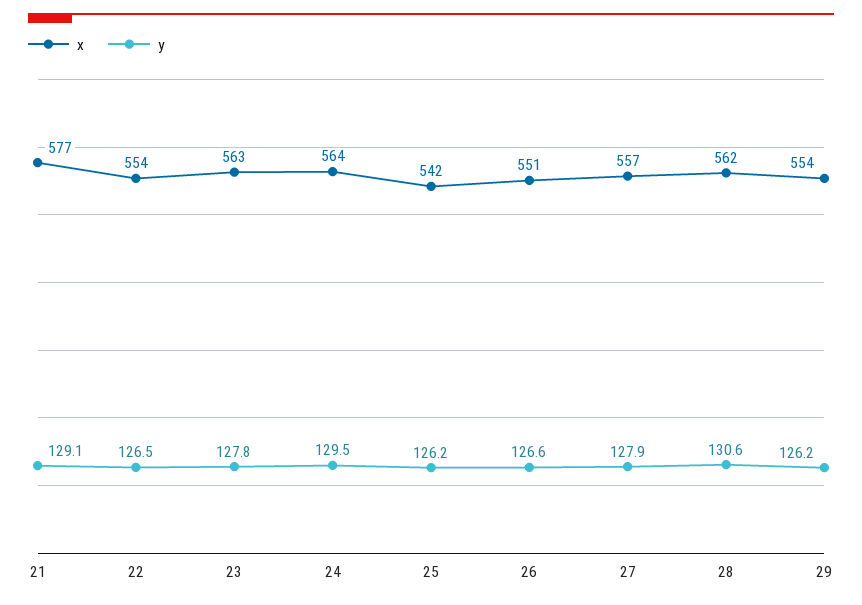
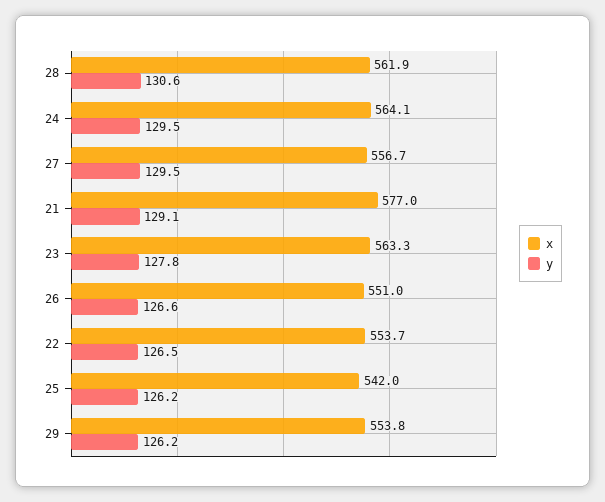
  {
    "x": {
      "21": 577,
      "22": 553.7,
      "23": 563.3,
      "24": 564.1,
      "25": 542,
      "26": 551,
      "27": 556.7,
      "28": 561.9,
      "29": 553.8
    },
    "y": {
      "21": 129.1,
      "22": 126.5,
      "23": 127.8,
      "24": 129.5,
      "25": 126.2,
      "26": 126.6,
-     "27": 127.9,
+     "27": 129.5,
      "28": 130.6,
      "29": 126.2
    }
  }

